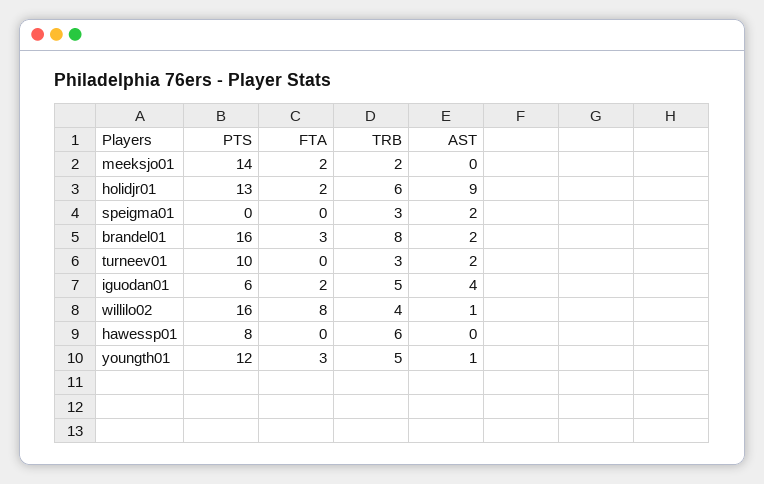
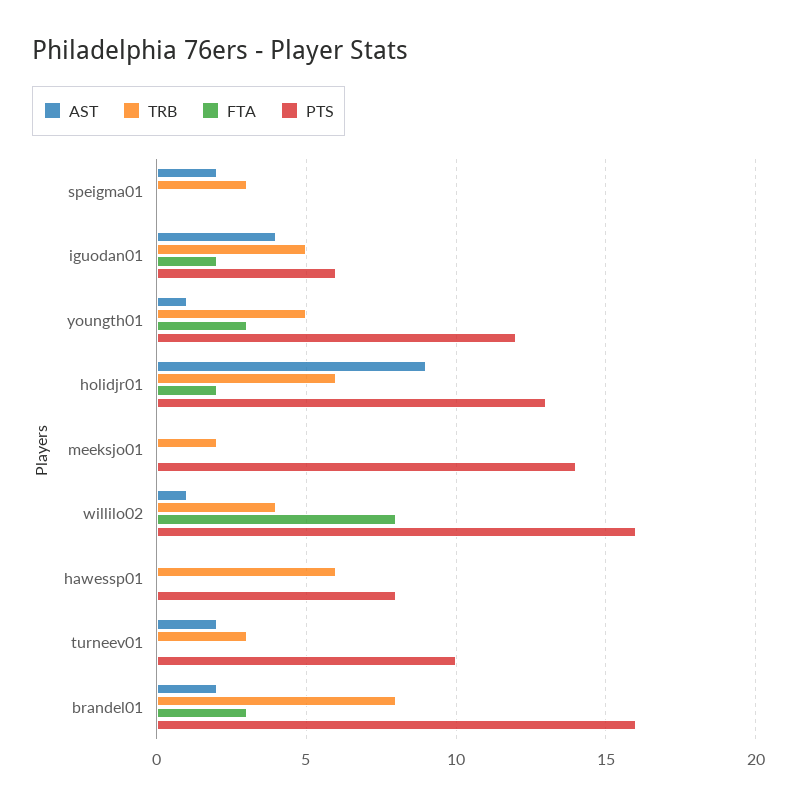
  {
    "PTS": {
      "meeksjo01": 14,
      "holidjr01": 13,
      "speigma01": 0,
      "brandel01": 16,
      "turneev01": 10,
      "iguodan01": 6,
      "willilo02": 16,
      "hawessp01": 8,
      "youngth01": 12
    },
    "FTA": {
-     "meeksjo01": 2,
+     "meeksjo01": 0,
      "holidjr01": 2,
      "speigma01": 0,
      "brandel01": 3,
      "turneev01": 0,
      "iguodan01": 2,
      "willilo02": 8,
      "hawessp01": 0,
      "youngth01": 3
    },
    "TRB": {
      "meeksjo01": 2,
      "holidjr01": 6,
      "speigma01": 3,
      "brandel01": 8,
      "turneev01": 3,
      "iguodan01": 5,
      "willilo02": 4,
      "hawessp01": 6,
      "youngth01": 5
    },
    "AST": {
      "meeksjo01": 0,
      "holidjr01": 9,
      "speigma01": 2,
      "brandel01": 2,
      "turneev01": 2,
      "iguodan01": 4,
      "willilo02": 1,
      "hawessp01": 0,
      "youngth01": 1
    }
  }

